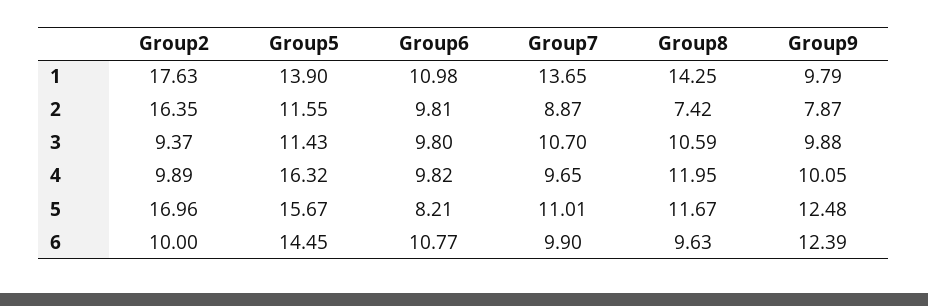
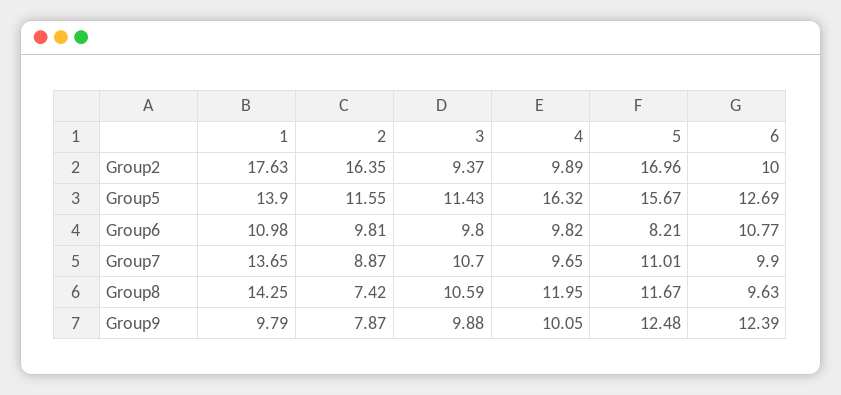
  {
    "Group2": {
      "1": 17.63,
      "2": 16.35,
      "3": 9.37,
      "4": 9.89,
      "5": 16.96,
      "6": 10
    },
    "Group5": {
      "1": 13.9,
      "2": 11.55,
      "3": 11.43,
      "4": 16.32,
      "5": 15.67,
-     "6": 14.45
+     "6": 12.69
    },
    "Group6": {
      "1": 10.98,
      "2": 9.81,
      "3": 9.8,
      "4": 9.82,
      "5": 8.21,
      "6": 10.77
    },
    "Group7": {
      "1": 13.65,
      "2": 8.87,
      "3": 10.7,
      "4": 9.65,
      "5": 11.01,
      "6": 9.9
    },
    "Group8": {
      "1": 14.25,
      "2": 7.42,
      "3": 10.59,
      "4": 11.95,
      "5": 11.67,
      "6": 9.63
    },
    "Group9": {
      "1": 9.79,
      "2": 7.87,
      "3": 9.88,
      "4": 10.05,
      "5": 12.48,
      "6": 12.39
    }
  }

